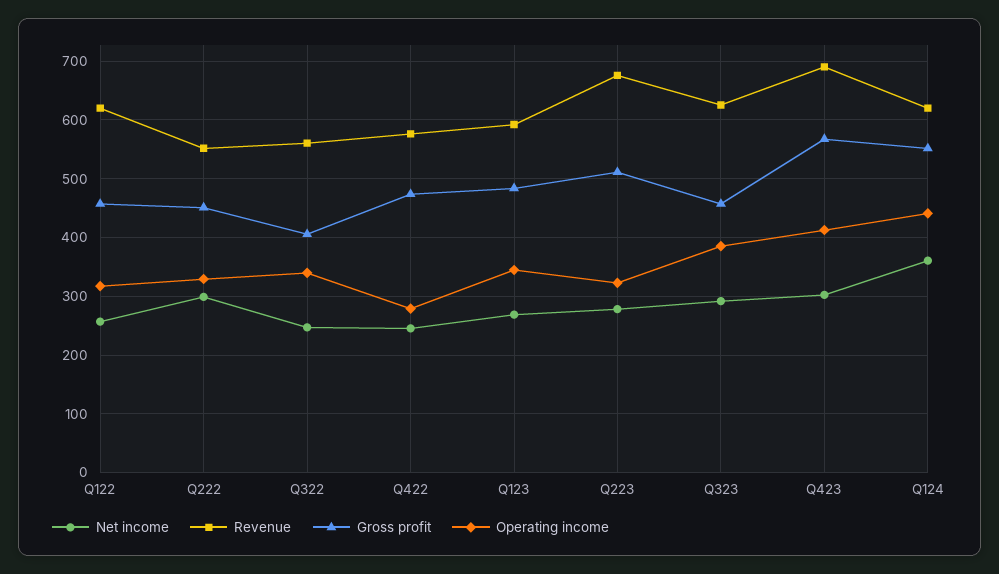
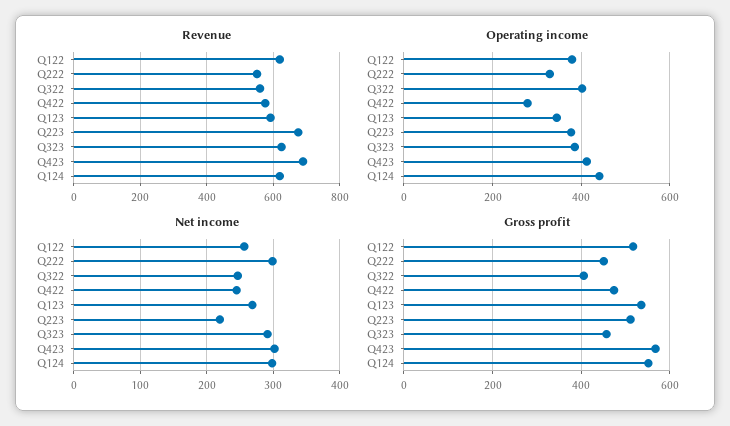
  {
    "Net income": {
      "Q122": 260,
      "Q222": 300,
      "Q322": 250,
      "Q422": 250,
      "Q123": 270,
-     "Q223": 280,
+     "Q223": 220,
      "Q323": 290,
      "Q423": 300,
-     "Q124": 360
+     "Q124": 300
    },
    "Revenue": {
      "Q122": 620,
      "Q222": 560,
      "Q322": 560,
      "Q422": 580,
      "Q123": 600,
      "Q223": 680,
      "Q323": 620,
      "Q423": 700,
      "Q124": 620
    },
    "Gross profit": {
-     "Q122": 460,
+     "Q122": 520,
      "Q222": 460,
      "Q322": 400,
      "Q422": 480,
-     "Q123": 480,
+     "Q123": 540,
      "Q223": 520,
      "Q323": 460,
      "Q423": 560,
      "Q124": 560
    },
    "Operating income": {
-     "Q122": 320,
+     "Q122": 380,
      "Q222": 320,
-     "Q322": 340,
+     "Q322": 400,
      "Q422": 280,
      "Q123": 340,
-     "Q223": 320,
+     "Q223": 380,
      "Q323": 380,
      "Q423": 420,
      "Q124": 440
    }
  }

